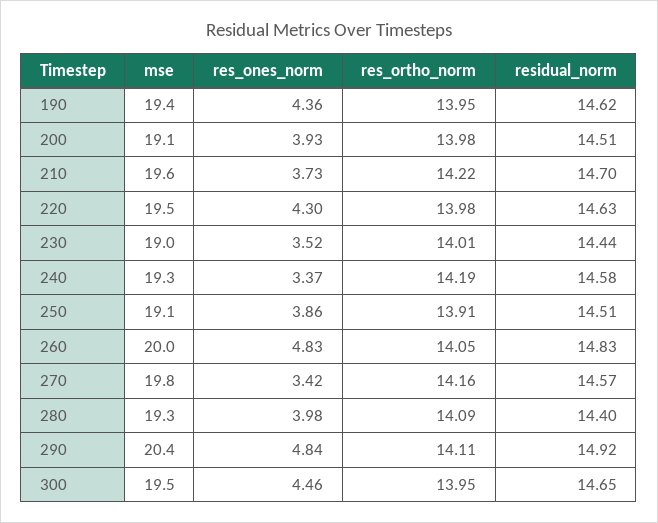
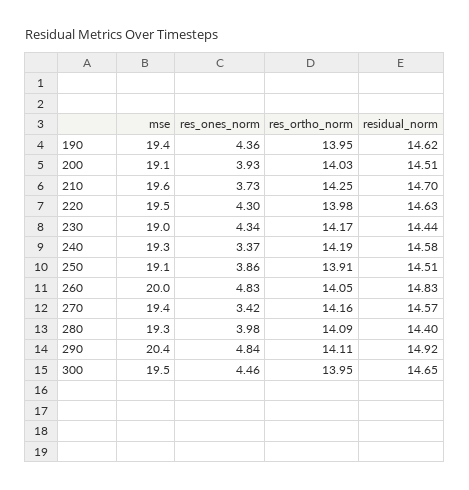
  {
    "mse": {
      "190": 19.4,
      "200": 19.1,
      "210": 19.6,
      "220": 19.5,
      "230": 19,
      "240": 19.3,
      "250": 19.1,
      "260": 20,
-     "270": 19.8,
+     "270": 19.4,
      "280": 19.3,
      "290": 20.4,
      "300": 19.5
    },
    "res_ones_norm": {
      "190": 4.36,
      "200": 3.93,
      "210": 3.73,
      "220": 4.3,
-     "230": 3.52,
+     "230": 4.34,
      "240": 3.37,
      "250": 3.86,
      "260": 4.83,
      "270": 3.42,
      "280": 3.98,
      "290": 4.84,
      "300": 4.46
    },
    "res_ortho_norm": {
      "190": 13.95,
-     "200": 13.98,
+     "200": 14.03,
-     "210": 14.22,
+     "210": 14.25,
      "220": 13.98,
-     "230": 14.01,
+     "230": 14.17,
      "240": 14.19,
      "250": 13.91,
      "260": 14.05,
      "270": 14.16,
      "280": 14.09,
      "290": 14.11,
      "300": 13.95
    },
    "residual_norm": {
      "190": 14.62,
      "200": 14.51,
      "210": 14.7,
      "220": 14.63,
      "230": 14.44,
      "240": 14.58,
      "250": 14.51,
      "260": 14.83,
      "270": 14.57,
      "280": 14.4,
      "290": 14.92,
      "300": 14.65
    }
  }

